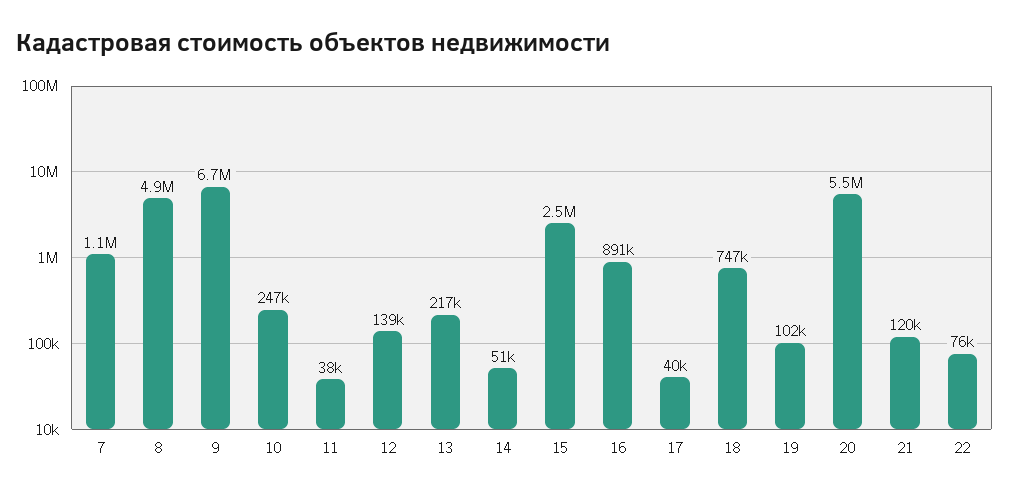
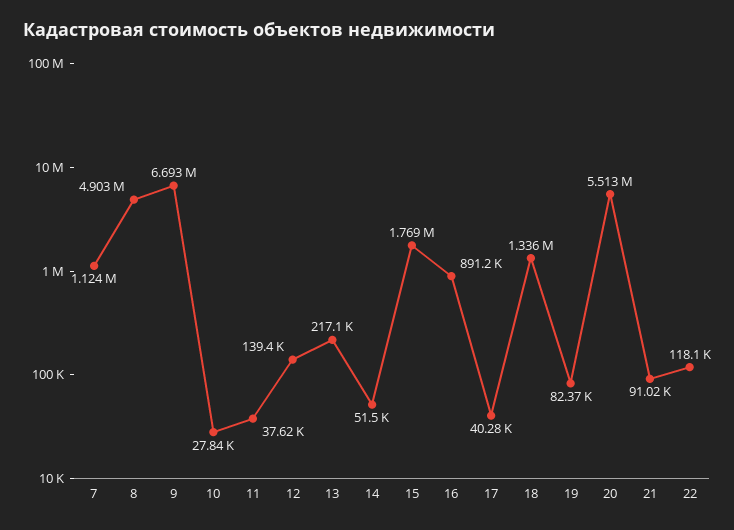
  {
    "7": 1124000,
    "8": 4903000,
    "9": 6693000,
-   "10": 247000,
+   "10": 27840,
    "11": 37620,
    "12": 139400,
    "13": 217100,
    "14": 51500,
-   "15": 2500000,
+   "15": 1769000,
    "16": 891200,
    "17": 40280,
-   "18": 747000,
+   "18": 1336000,
-   "19": 102000,
+   "19": 82370,
    "20": 5513000,
-   "21": 120000,
+   "21": 91020,
-   "22": 76000
+   "22": 118100
  }

